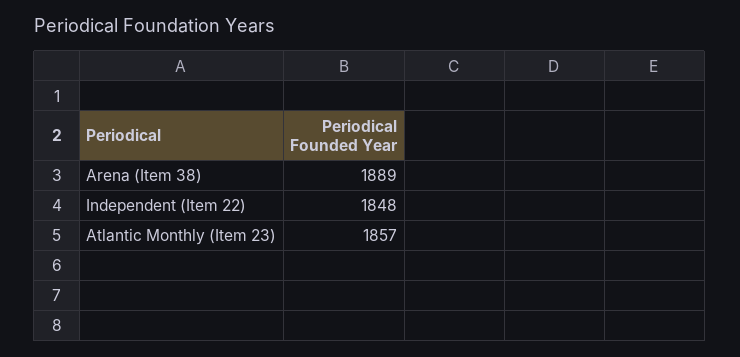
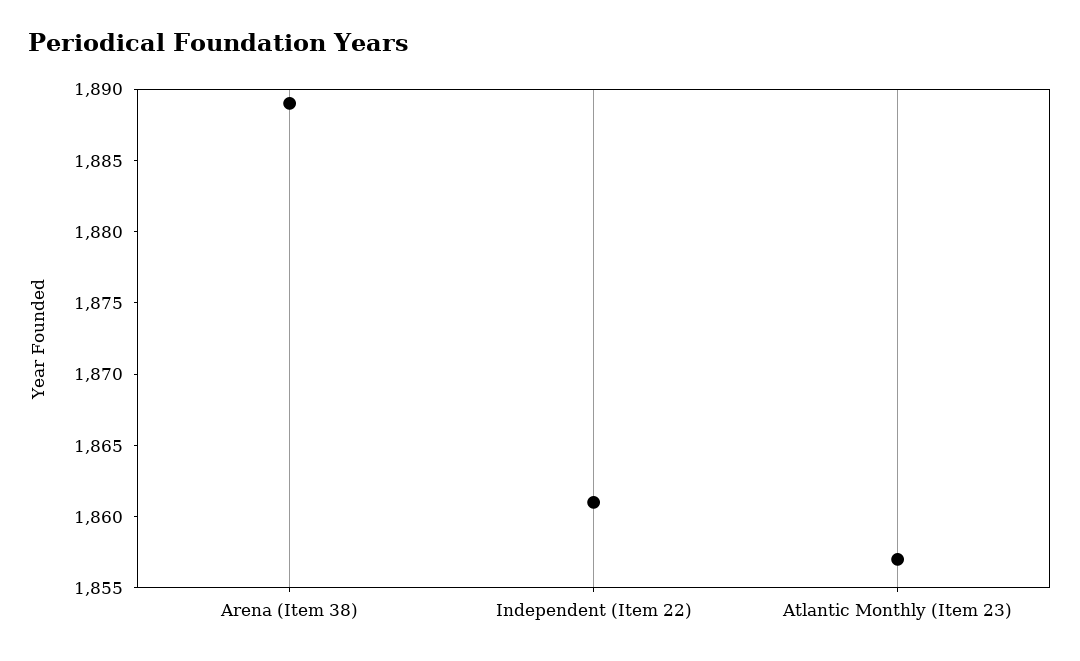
  {
    "Arena (Item 38)": 1889,
-   "Independent (Item 22)": 1848,
+   "Independent (Item 22)": 1861,
    "Atlantic Monthly (Item 23)": 1857
  }

